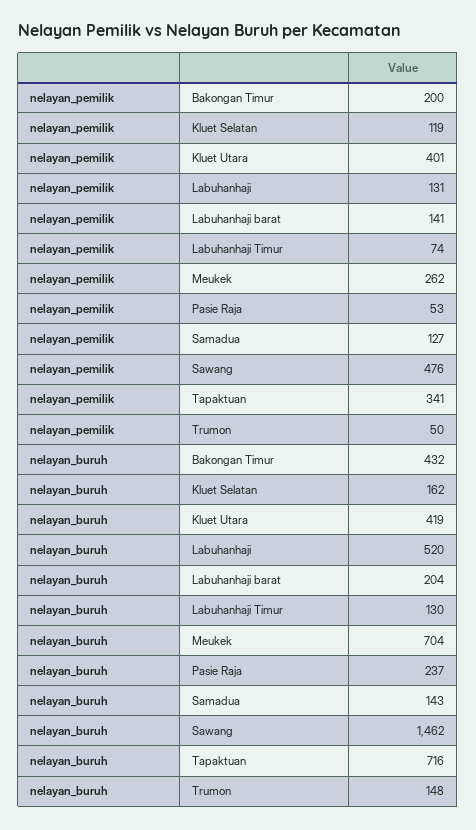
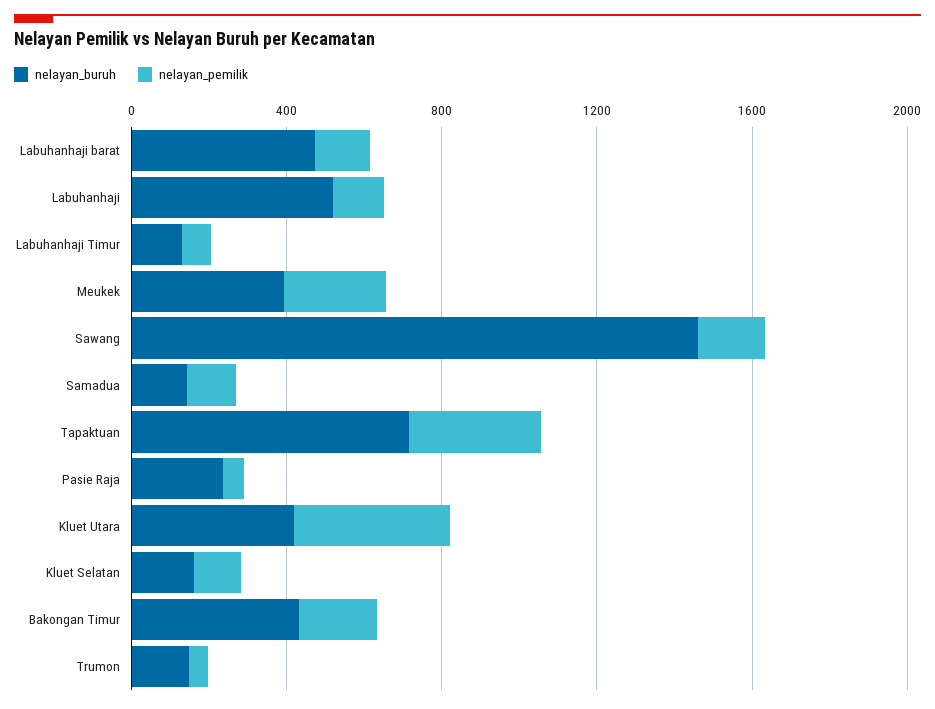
  {
    "nelayan_pemilik": {
      "Bakongan Timur": 200,
      "Kluet Selatan": 119,
      "Kluet Utara": 401,
      "Labuhanhaji": 131,
      "Labuhanhaji barat": 141,
      "Labuhanhaji Timur": 74,
      "Meukek": 262,
      "Pasie Raja": 53,
      "Samadua": 127,
-     "Sawang": 476,
+     "Sawang": 200,
      "Tapaktuan": 341,
      "Trumon": 50
    },
    "nelayan_buruh": {
      "Bakongan Timur": 432,
      "Kluet Selatan": 162,
      "Kluet Utara": 419,
      "Labuhanhaji": 520,
-     "Labuhanhaji barat": 204,
+     "Labuhanhaji barat": 500,
      "Labuhanhaji Timur": 130,
-     "Meukek": 704,
+     "Meukek": 400,
      "Pasie Raja": 237,
      "Samadua": 143,
      "Sawang": 1462,
      "Tapaktuan": 716,
      "Trumon": 148
    }
  }

